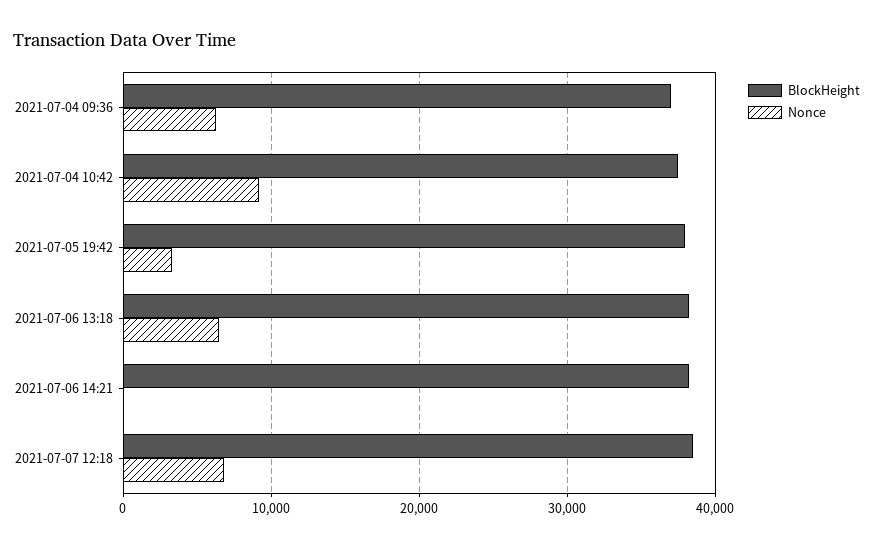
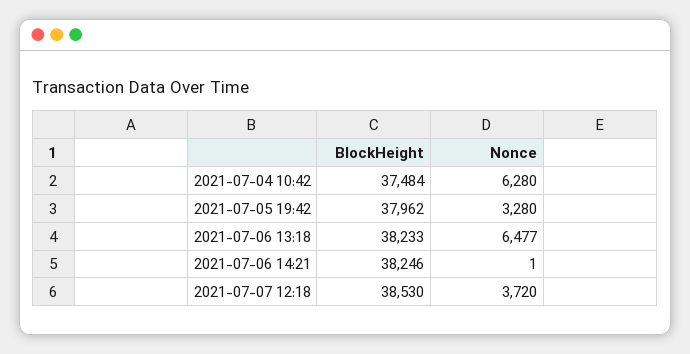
  {
    "BlockHeight": {
-     "2021-07-04 09:36": 37000,
      "2021-07-04 10:42": 37484,
      "2021-07-05 19:42": 37962,
      "2021-07-06 13:18": 38233,
      "2021-07-06 14:21": 38246,
      "2021-07-07 12:18": 38530
    },
    "Nonce": {
-     "2021-07-04 09:36": 6000,
-     "2021-07-04 10:42": 9000,
+     "2021-07-04 10:42": 6280,
      "2021-07-05 19:42": 3280,
      "2021-07-06 13:18": 6477,
      "2021-07-06 14:21": 1,
-     "2021-07-07 12:18": 7000
+     "2021-07-07 12:18": 3720
    }
  }

